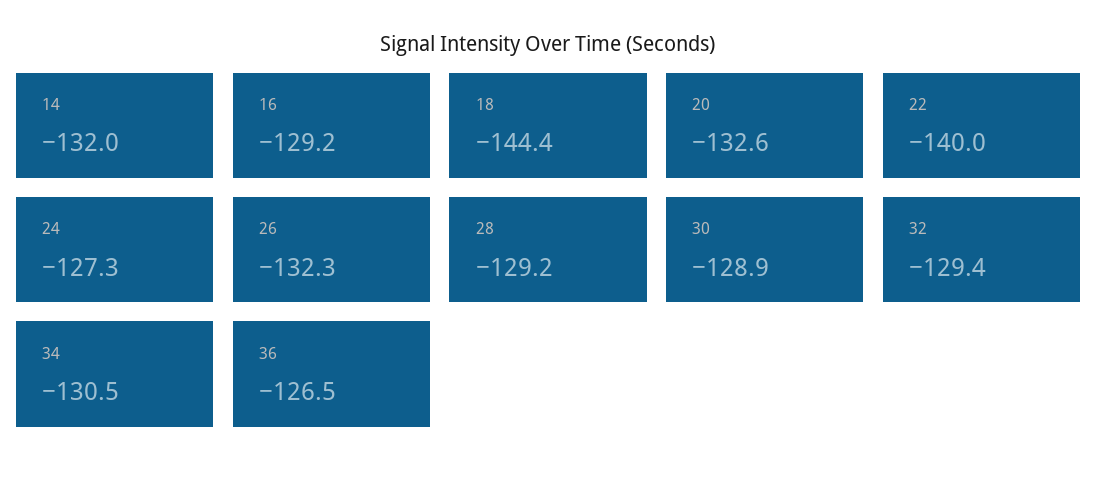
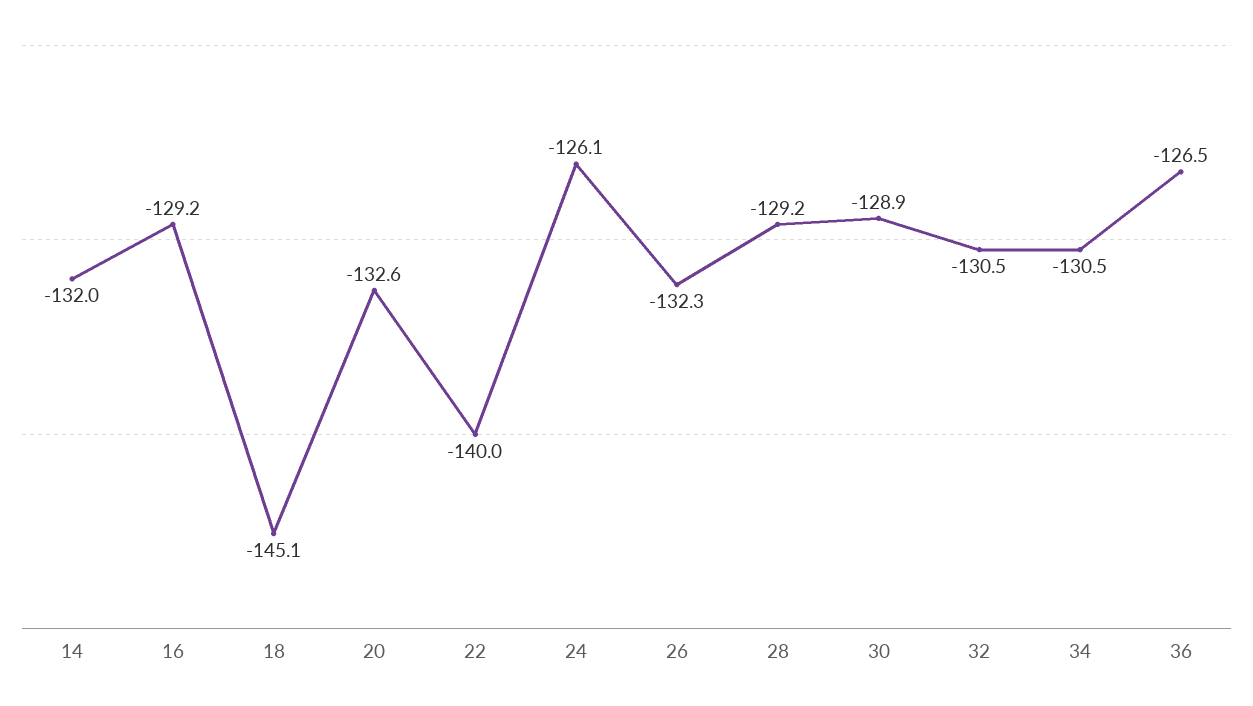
  {
    "14": -132,
    "16": -129.2,
-   "18": -144.4,
+   "18": -145.1,
    "20": -132.6,
    "22": -140,
-   "24": -127.3,
+   "24": -126.1,
    "26": -132.3,
    "28": -129.2,
    "30": -128.9,
-   "32": -129.4,
+   "32": -130.5,
    "34": -130.5,
    "36": -126.5
  }

